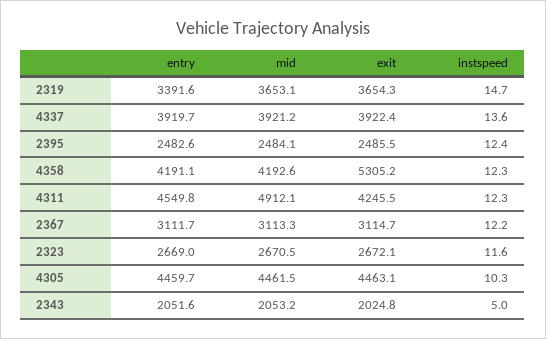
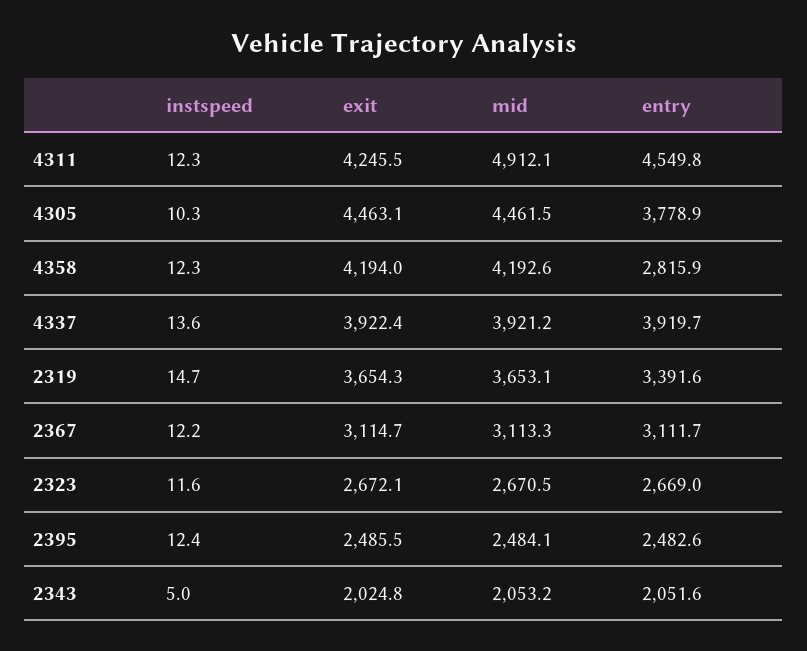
  {
    "entry": {
      "2319": 3391.6,
      "4337": 3919.7,
      "2395": 2482.6,
-     "4358": 4191.1,
+     "4358": 2815.9,
      "4311": 4549.8,
      "2367": 3111.7,
      "2323": 2669,
-     "4305": 4459.7,
+     "4305": 3778.9,
      "2343": 2051.6
    },
    "mid": {
      "2319": 3653.1,
      "4337": 3921.2,
      "2395": 2484.1,
      "4358": 4192.6,
      "4311": 4912.1,
      "2367": 3113.3,
      "2323": 2670.5,
      "4305": 4461.5,
      "2343": 2053.2
    },
    "exit": {
      "2319": 3654.3,
      "4337": 3922.4,
      "2395": 2485.5,
-     "4358": 5305.2,
+     "4358": 4194,
      "4311": 4245.5,
      "2367": 3114.7,
      "2323": 2672.1,
      "4305": 4463.1,
      "2343": 2024.8
    },
    "instspeed": {
      "2319": 14.7,
      "4337": 13.6,
      "2395": 12.4,
      "4358": 12.3,
      "4311": 12.3,
      "2367": 12.2,
      "2323": 11.6,
      "4305": 10.3,
      "2343": 5
    }
  }

